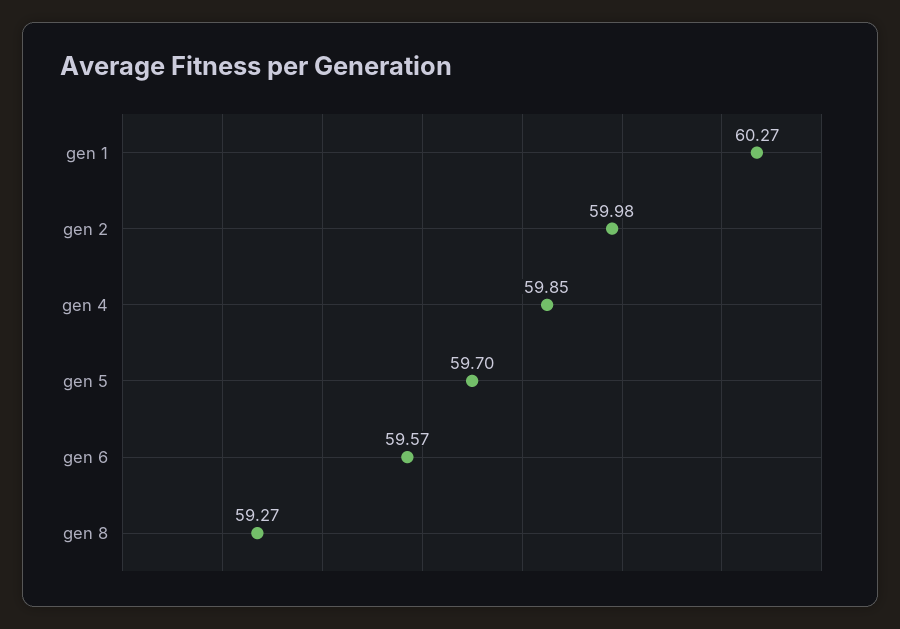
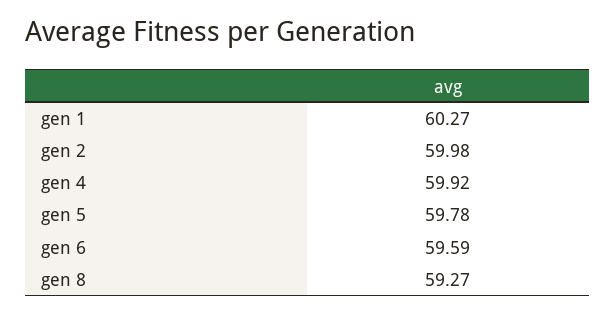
  {
    "gen 1": 60.27,
    "gen 2": 59.98,
-   "gen 4": 59.85,
+   "gen 4": 59.92,
-   "gen 5": 59.7,
+   "gen 5": 59.78,
-   "gen 6": 59.57,
+   "gen 6": 59.59,
    "gen 8": 59.27
  }

